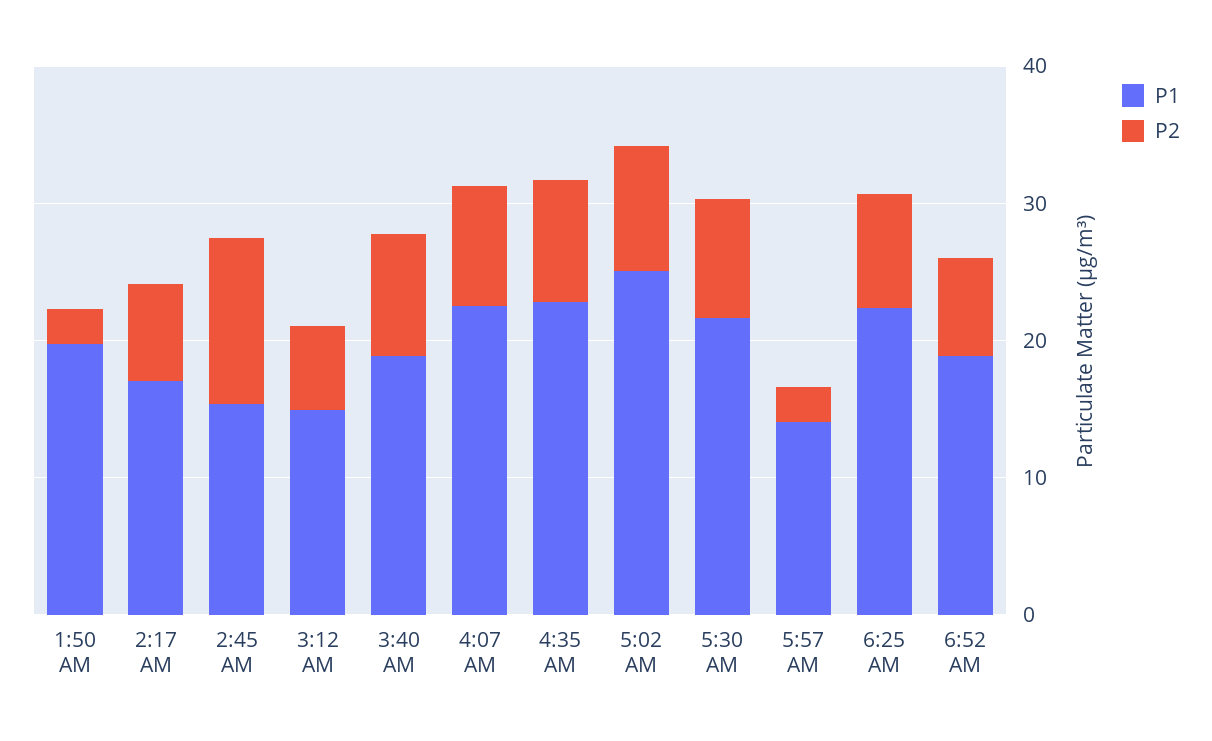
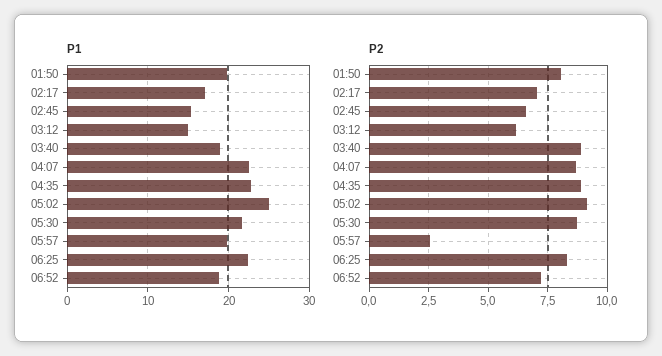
  {
    "P1": {
      "1:50 AM": 20,
      "2:17 AM": 17,
      "2:45 AM": 15,
      "3:12 AM": 15,
      "3:40 AM": 19,
      "4:07 AM": 23,
      "4:35 AM": 23,
      "5:02 AM": 25,
      "5:30 AM": 22,
-     "5:57 AM": 14,
+     "5:57 AM": 20,
      "6:25 AM": 22,
      "6:52 AM": 19
    },
    "P2": {
-     "1:50 AM": 2,
+     "1:50 AM": 8,
      "2:17 AM": 7,
-     "2:45 AM": 12,
+     "2:45 AM": 6.5,
      "3:12 AM": 6,
      "3:40 AM": 9,
      "4:07 AM": 8.5,
      "4:35 AM": 9,
      "5:02 AM": 9,
      "5:30 AM": 8.5,
      "5:57 AM": 2.5,
      "6:25 AM": 8.5,
      "6:52 AM": 7
    }
  }

